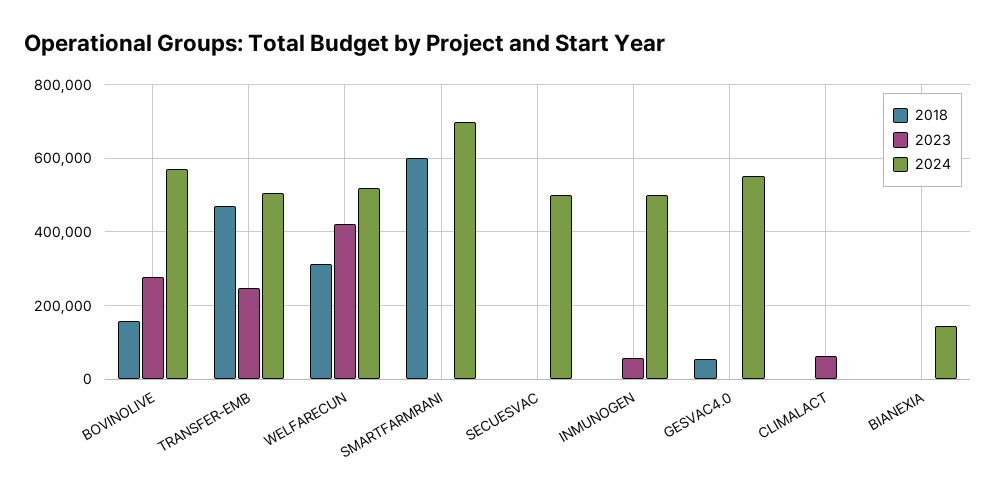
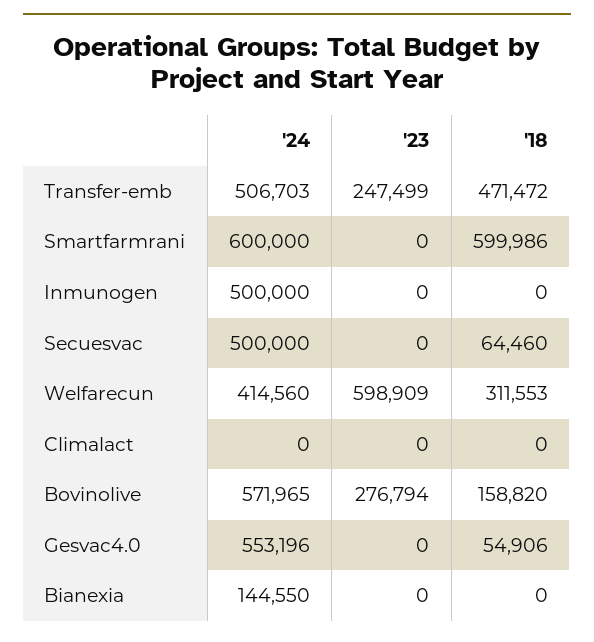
  {
    "2018": {
      "BOVINOLIVE": 158820,
      "TRANSFER-EMB": 471472,
      "WELFARECUN": 311553,
      "SMARTFARMRANI": 599986,
-     "SECUESVAC": 0,
+     "SECUESVAC": 64460,
      "INMUNOGEN": 0,
      "GESVAC4.0": 54906,
      "CLIMALACT": 0,
      "BIANEXIA": 0
    },
    "2023": {
      "BOVINOLIVE": 276794,
      "TRANSFER-EMB": 247499,
-     "WELFARECUN": 420000,
+     "WELFARECUN": 598909,
      "SMARTFARMRANI": 0,
      "SECUESVAC": 0,
-     "INMUNOGEN": 60000,
+     "INMUNOGEN": 0,
      "GESVAC4.0": 0,
-     "CLIMALACT": 60000,
+     "CLIMALACT": 0,
      "BIANEXIA": 0
    },
    "2024": {
      "BOVINOLIVE": 571965,
      "TRANSFER-EMB": 506703,
-     "WELFARECUN": 520000,
+     "WELFARECUN": 414560,
-     "SMARTFARMRANI": 700000,
+     "SMARTFARMRANI": 600000,
      "SECUESVAC": 500000,
      "INMUNOGEN": 500000,
      "GESVAC4.0": 553196,
      "CLIMALACT": 0,
      "BIANEXIA": 144550
    }
  }

